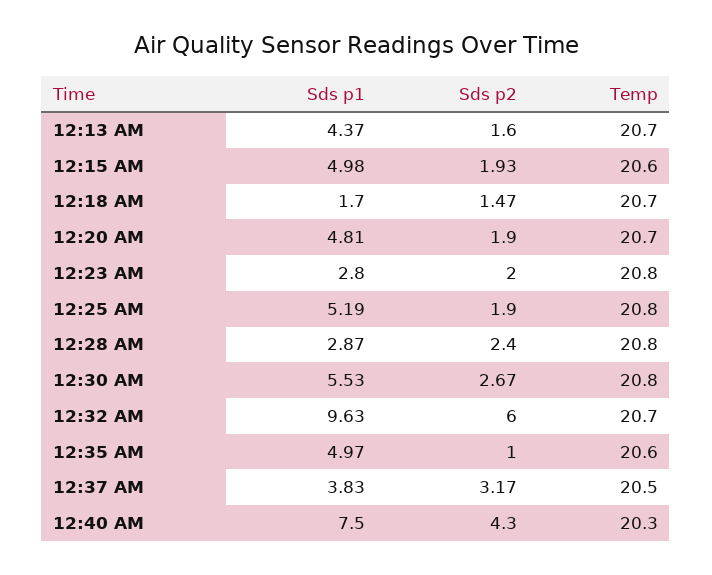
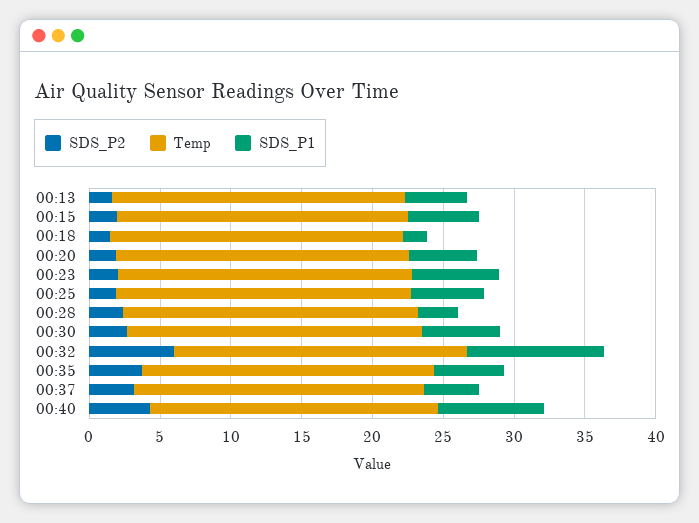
  {
    "Sds p1": {
      "12:13 AM": 4.37,
      "12:15 AM": 4.98,
      "12:18 AM": 1.7,
      "12:20 AM": 4.81,
-     "12:23 AM": 2.8,
+     "12:23 AM": 6,
      "12:25 AM": 5.19,
      "12:28 AM": 2.87,
      "12:30 AM": 5.53,
      "12:32 AM": 9.63,
      "12:35 AM": 4.97,
      "12:37 AM": 3.83,
      "12:40 AM": 7.5
    },
    "Sds p2": {
      "12:13 AM": 1.6,
      "12:15 AM": 1.93,
      "12:18 AM": 1.47,
      "12:20 AM": 1.9,
      "12:23 AM": 2,
      "12:25 AM": 1.9,
      "12:28 AM": 2.4,
      "12:30 AM": 2.67,
      "12:32 AM": 6,
-     "12:35 AM": 1,
+     "12:35 AM": 4,
      "12:37 AM": 3.17,
      "12:40 AM": 4.3
    },
    "Temp": {
      "12:13 AM": 20.7,
      "12:15 AM": 20.6,
      "12:18 AM": 20.7,
      "12:20 AM": 20.7,
      "12:23 AM": 20.8,
      "12:25 AM": 20.8,
      "12:28 AM": 20.8,
      "12:30 AM": 20.8,
      "12:32 AM": 20.7,
      "12:35 AM": 20.6,
      "12:37 AM": 20.5,
      "12:40 AM": 20.3
    }
  }

